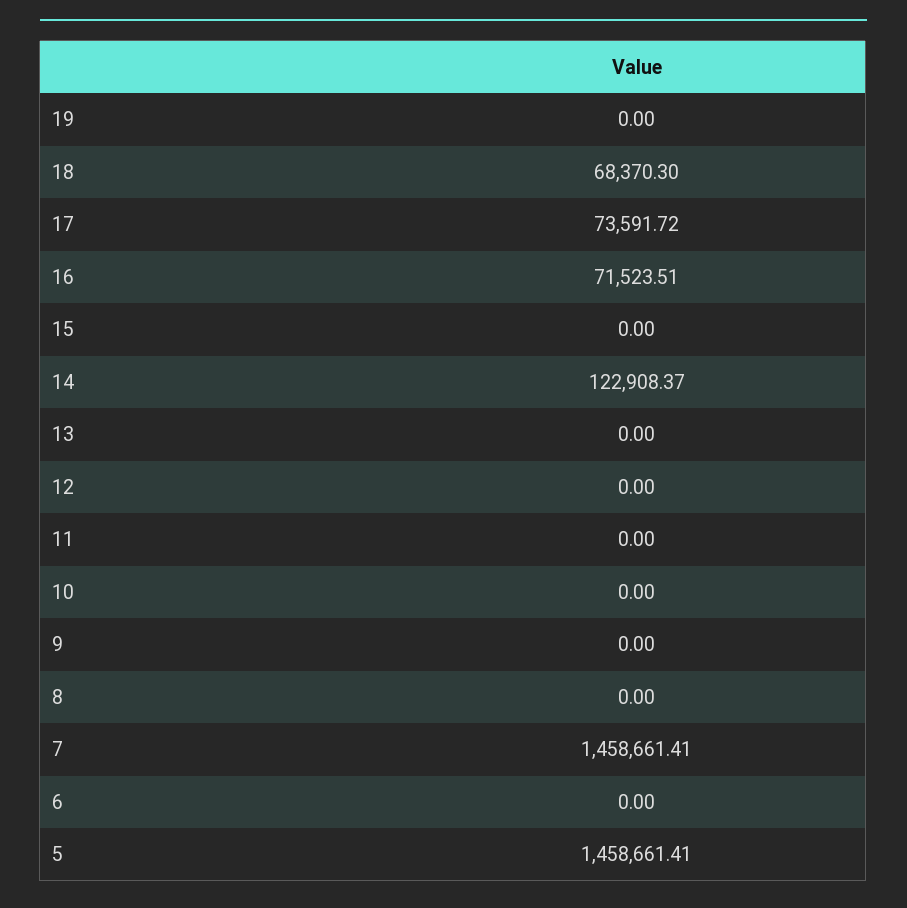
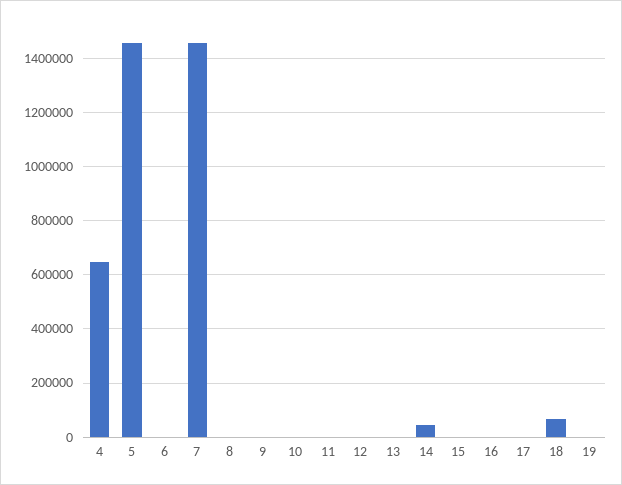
  {
    "19": 0,
    "18": 68370.3,
-   "17": 73591.72,
+   "17": 0,
-   "16": 71523.51,
+   "16": 0,
    "15": 0,
-   "14": 122908.37,
+   "14": 50000,
    "13": 0,
    "12": 0,
    "11": 0,
    "10": 0,
    "9": 0,
    "8": 0,
    "7": 1458661.41,
    "6": 0,
-   "5": 1458661.41
+   "5": 1458661.41,
+   "4": 650000
  }

